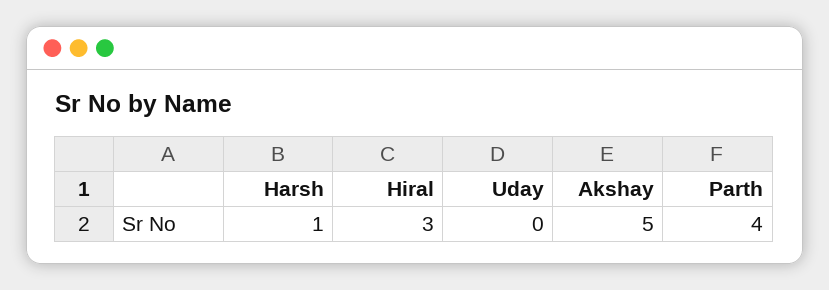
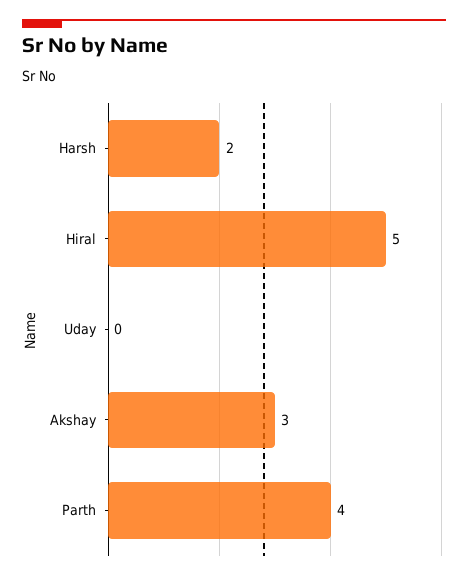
  {
-   "Harsh": 1,
+   "Harsh": 2,
-   "Hiral": 3,
+   "Hiral": 5,
    "Uday": 0,
-   "Akshay": 5,
+   "Akshay": 3,
    "Parth": 4
  }

